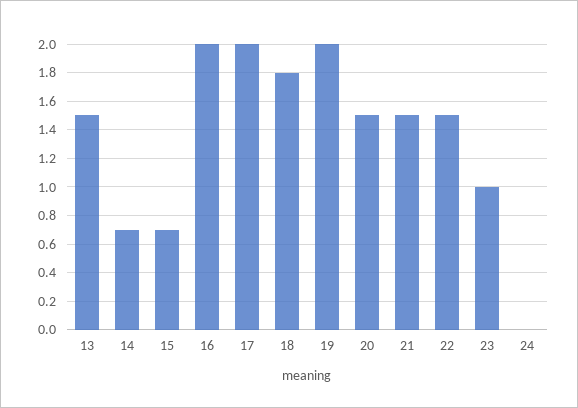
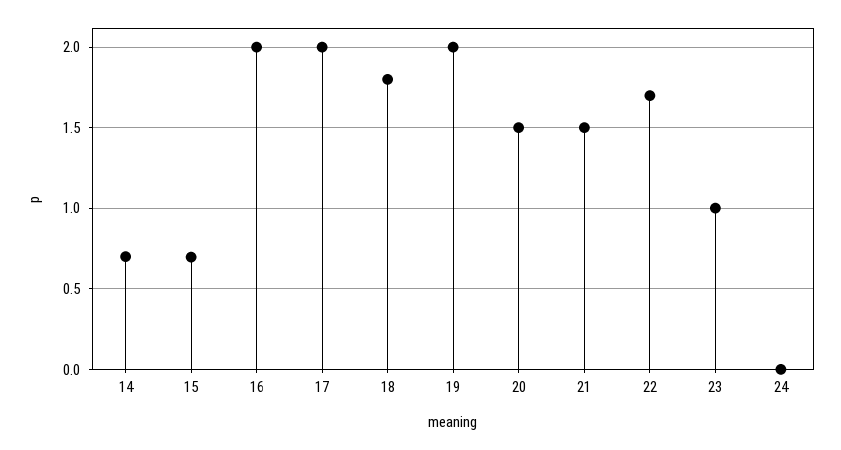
  {
-   "13": 1.5,
    "14": 0.7,
    "15": 0.7,
    "16": 2,
    "17": 2,
    "18": 1.8,
    "19": 2,
    "20": 1.5,
    "21": 1.5,
-   "22": 1.5,
+   "22": 1.7,
    "23": 1,
    "24": 0
  }

